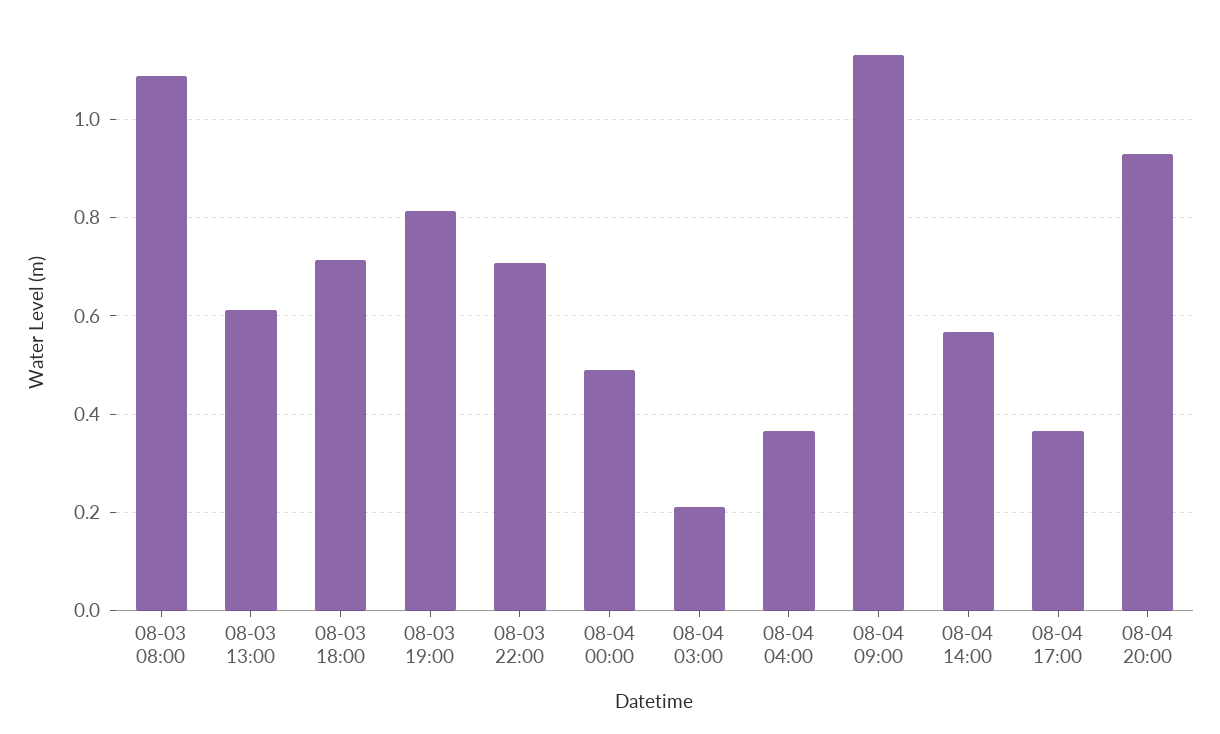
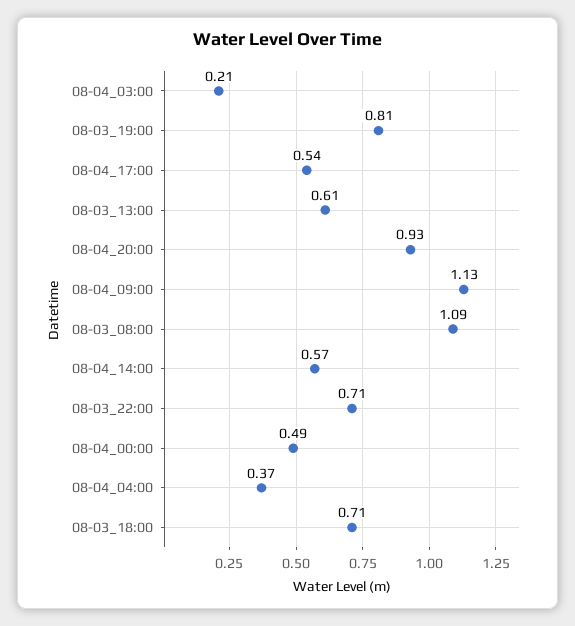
  {
    "08-03 08:00": 1.09,
    "08-03 13:00": 0.61,
    "08-03 18:00": 0.71,
    "08-03 19:00": 0.81,
    "08-03 22:00": 0.71,
    "08-04 00:00": 0.49,
    "08-04 03:00": 0.21,
    "08-04 04:00": 0.37,
    "08-04 09:00": 1.13,
    "08-04 14:00": 0.57,
-   "08-04 17:00": 0.36,
+   "08-04 17:00": 0.54,
    "08-04 20:00": 0.93
  }

